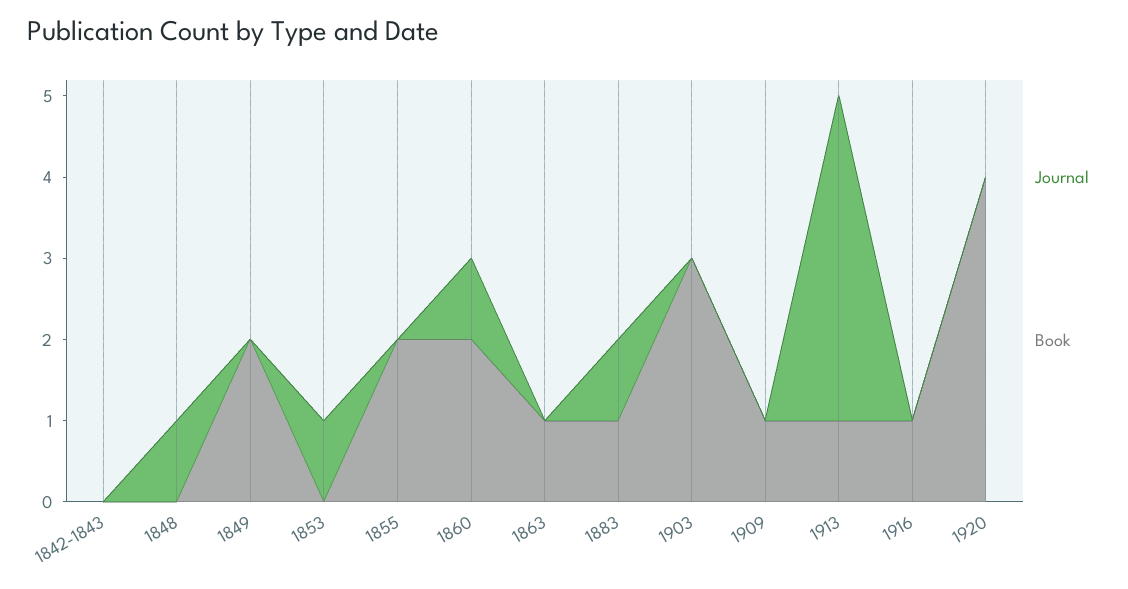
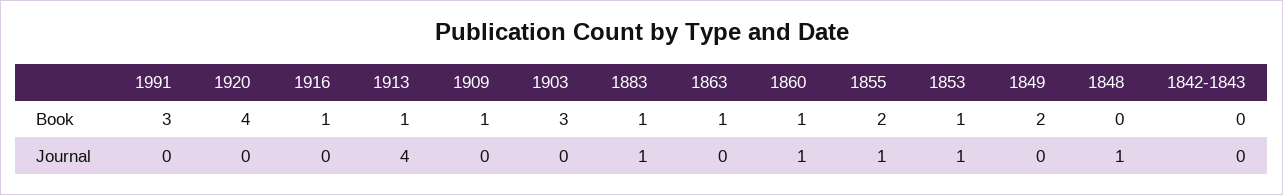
  {
    "Journal": {
      "1842-1843": 0,
      "1848": 1,
      "1849": 0,
      "1853": 1,
-     "1855": 0,
+     "1855": 1,
      "1860": 1,
      "1863": 0,
      "1883": 1,
      "1903": 0,
      "1909": 0,
      "1913": 4,
      "1916": 0,
-     "1920": 0
+     "1920": 0,
+     "1991": 0
    },
    "Book": {
      "1842-1843": 0,
      "1848": 0,
      "1849": 2,
-     "1853": 0,
+     "1853": 1,
      "1855": 2,
-     "1860": 2,
+     "1860": 1,
      "1863": 1,
      "1883": 1,
      "1903": 3,
      "1909": 1,
      "1913": 1,
      "1916": 1,
-     "1920": 4
+     "1920": 4,
+     "1991": 3
    }
  }

